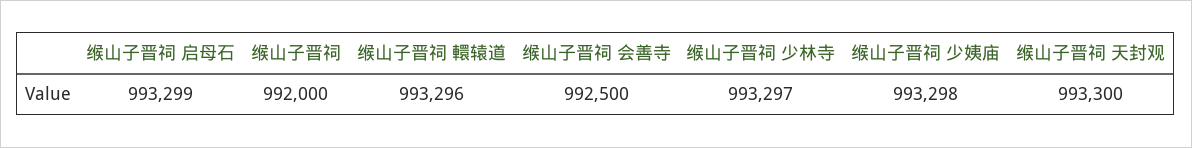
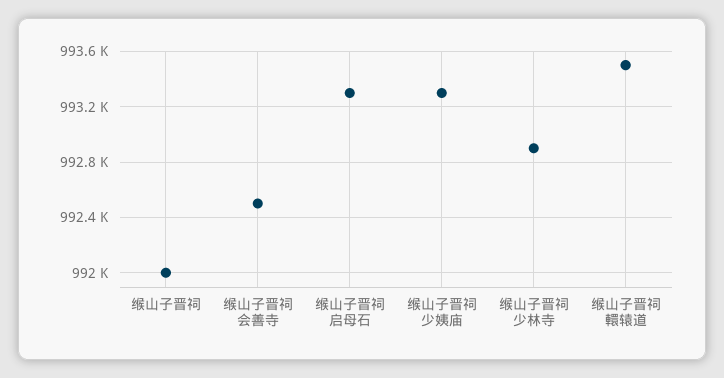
  {
    "缑山子晋祠 启母石": 993299,
    "缑山子晋祠": 992000,
-   "缑山子晋祠 轘辕道": 993296,
+   "缑山子晋祠 轘辕道": 993500,
    "缑山子晋祠 会善寺": 992500,
-   "缑山子晋祠 少林寺": 993297,
+   "缑山子晋祠 少林寺": 992900,
-   "缑山子晋祠 少姨庙": 993298,
+   "缑山子晋祠 少姨庙": 993298
-   "缑山子晋祠 天封观": 993300
  }

